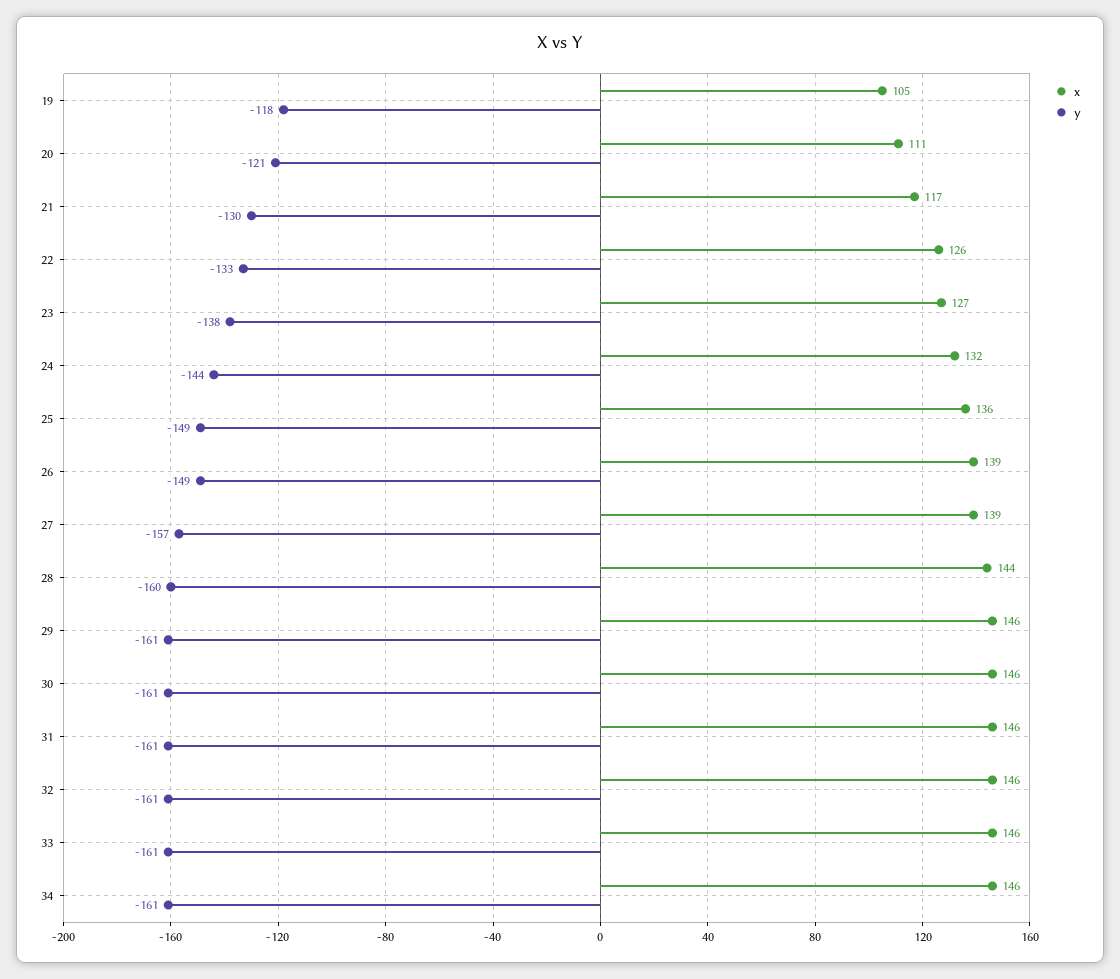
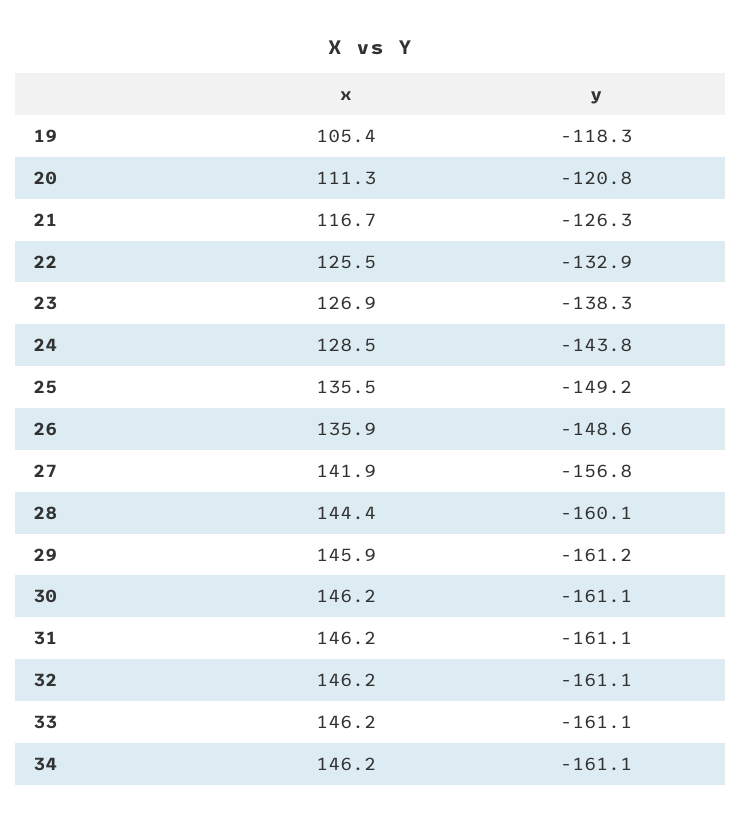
  {
    "x": {
      "19": 105.4,
      "20": 111.3,
      "21": 116.7,
      "22": 125.5,
      "23": 126.9,
-     "24": 132,
+     "24": 128.5,
      "25": 135.5,
-     "26": 139,
+     "26": 135.9,
-     "27": 139,
+     "27": 141.9,
      "28": 144.4,
      "29": 145.9,
      "30": 146.2,
      "31": 146.2,
      "32": 146.2,
      "33": 146.2,
      "34": 146.2
    },
    "y": {
      "19": -118.3,
      "20": -120.8,
-     "21": -130,
+     "21": -126.3,
      "22": -132.9,
      "23": -138.3,
      "24": -143.8,
      "25": -149.2,
      "26": -148.6,
      "27": -156.8,
      "28": -160.1,
      "29": -161.2,
      "30": -161.1,
      "31": -161.1,
      "32": -161.1,
      "33": -161.1,
      "34": -161.1
    }
  }

